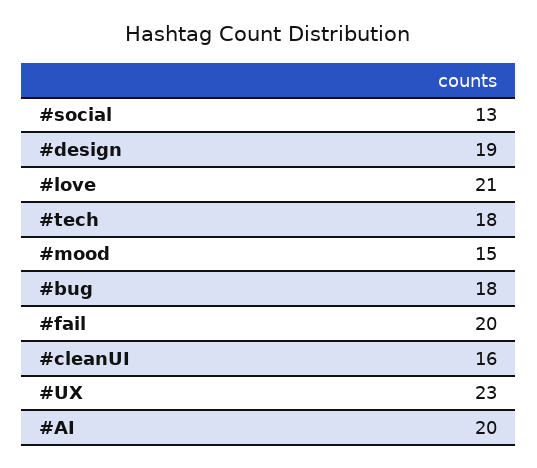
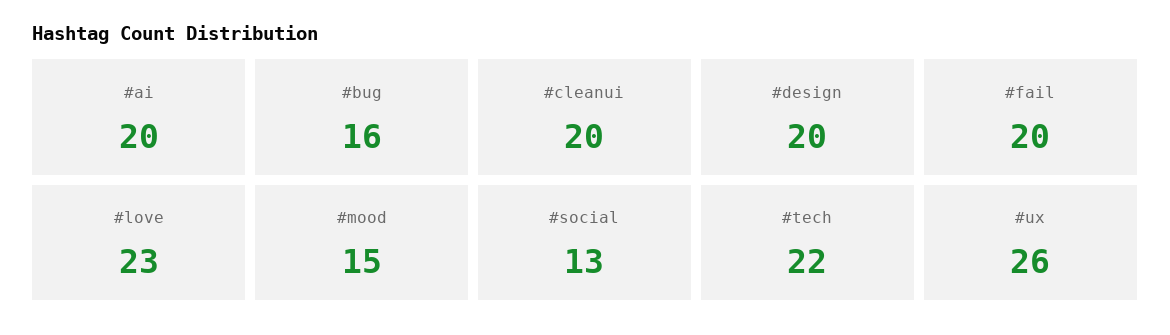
  {
    "#social": 13,
-   "#design": 19,
+   "#design": 20,
-   "#love": 21,
+   "#love": 23,
-   "#tech": 18,
+   "#tech": 22,
    "#mood": 15,
-   "#bug": 18,
+   "#bug": 16,
    "#fail": 20,
-   "#cleanUI": 16,
+   "#cleanUI": 20,
-   "#UX": 23,
+   "#UX": 26,
    "#AI": 20
  }

